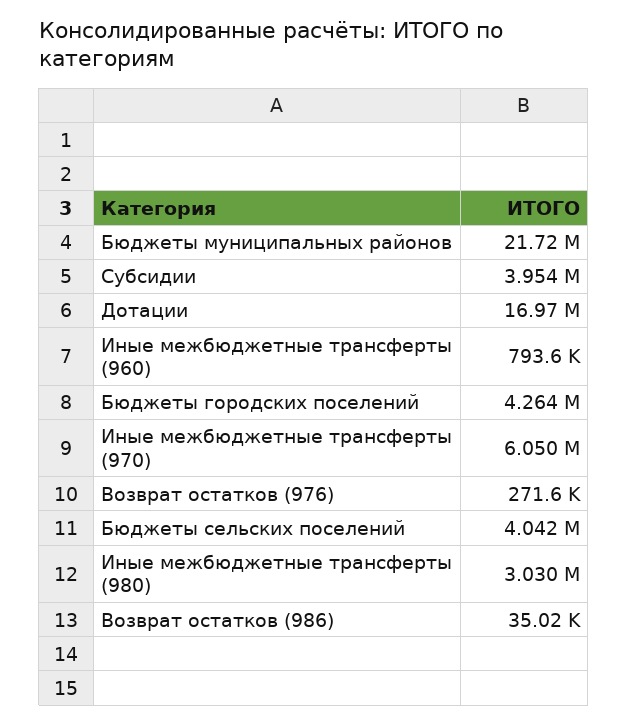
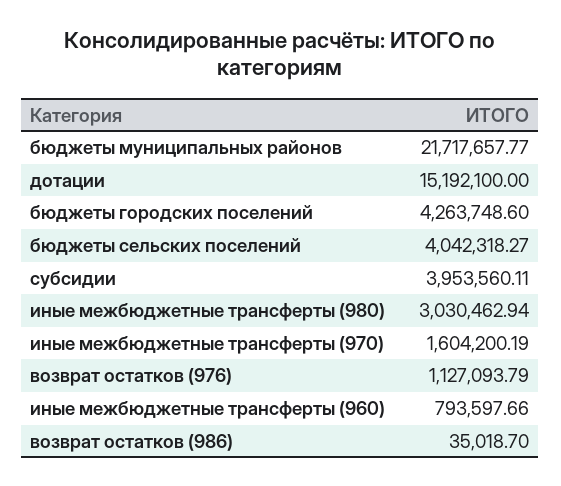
  {
    "Бюджеты муниципальных районов": 21717657.77,
    "Субсидии": 3953560.11,
-   "Дотации": 16970000,
+   "Дотации": 15192100,
    "Иные межбюджетные трансферты (960)": 793597.66,
    "Бюджеты городских поселений": 4263748.6,
-   "Иные межбюджетные трансферты (970)": 6050000,
+   "Иные межбюджетные трансферты (970)": 1604200.19,
-   "Возврат остатков (976)": 271600,
+   "Возврат остатков (976)": 1127093.79,
    "Бюджеты сельских поселений": 4042318.27,
    "Иные межбюджетные трансферты (980)": 3030462.94,
    "Возврат остатков (986)": 35018.7
  }

